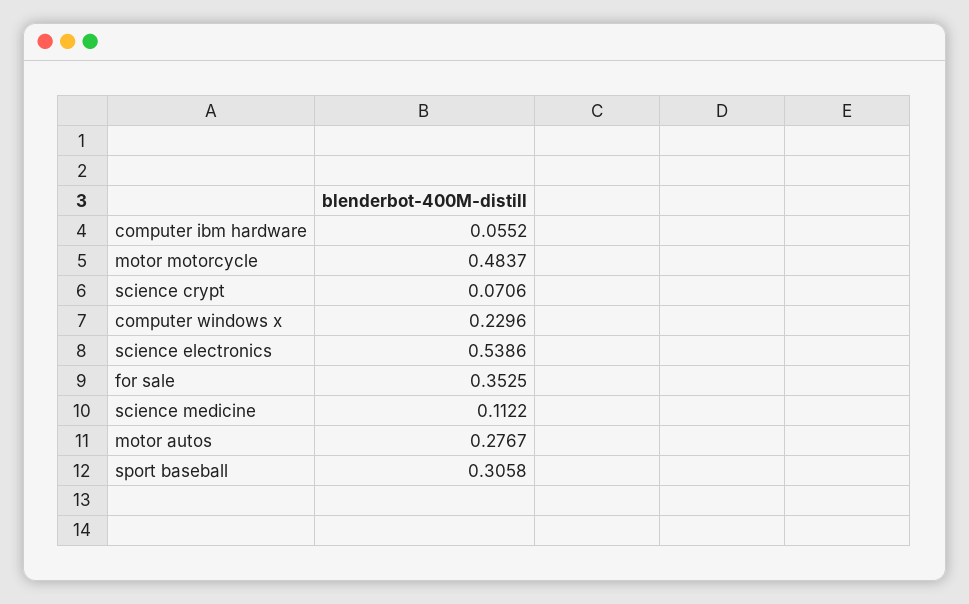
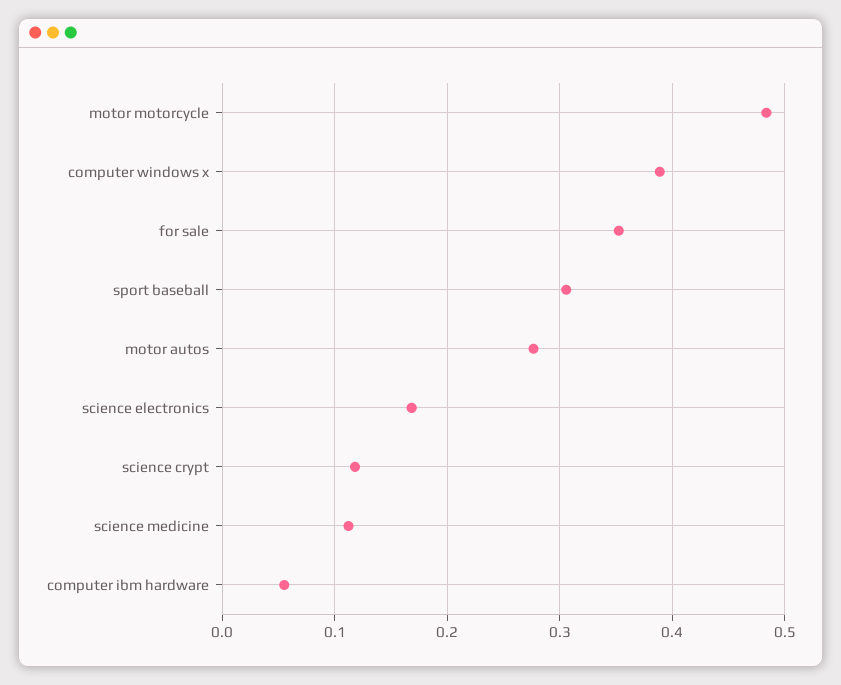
  {
    "computer ibm hardware": 0.0552,
    "motor motorcycle": 0.4837,
-   "science crypt": 0.0706,
+   "science crypt": 0.12,
-   "computer windows x": 0.2296,
+   "computer windows x": 0.39,
-   "science electronics": 0.5386,
+   "science electronics": 0.17,
    "for sale": 0.3525,
    "science medicine": 0.1122,
    "motor autos": 0.2767,
    "sport baseball": 0.3058
  }

